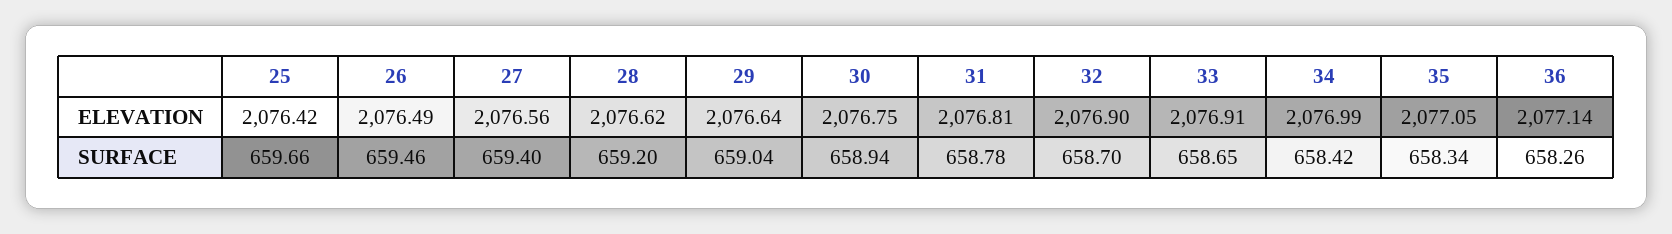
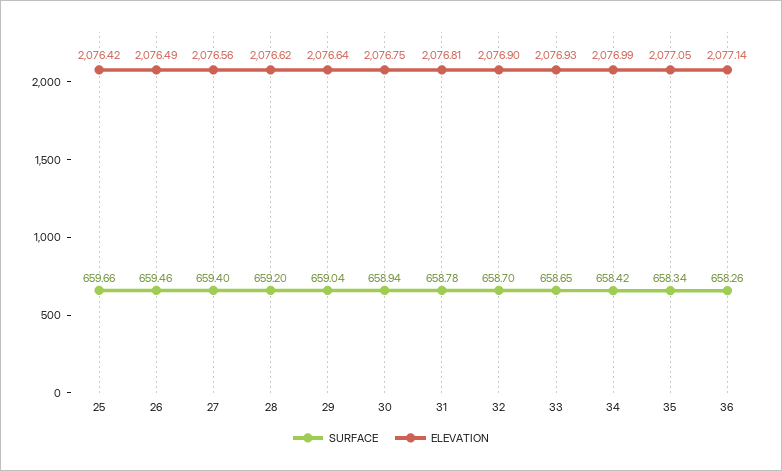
  {
    "ELEVATION": {
      "25": 2076.42,
      "26": 2076.49,
      "27": 2076.56,
      "28": 2076.62,
      "29": 2076.64,
      "30": 2076.75,
      "31": 2076.81,
      "32": 2076.9,
-     "33": 2076.91,
+     "33": 2076.93,
      "34": 2076.99,
      "35": 2077.05,
      "36": 2077.14
    },
    "SURFACE": {
      "25": 659.66,
      "26": 659.46,
      "27": 659.4,
      "28": 659.2,
      "29": 659.04,
      "30": 658.94,
      "31": 658.78,
      "32": 658.7,
      "33": 658.65,
      "34": 658.42,
      "35": 658.34,
      "36": 658.26
    }
  }

